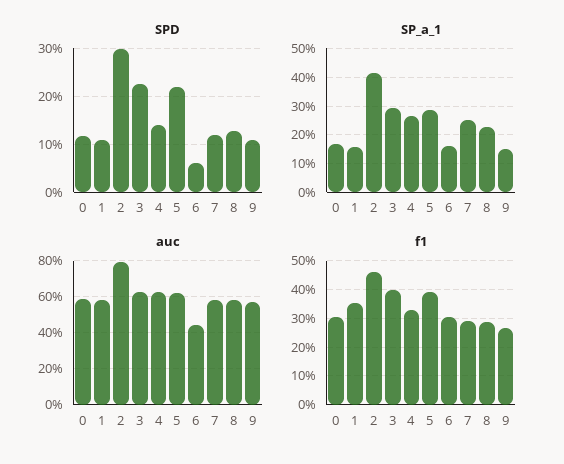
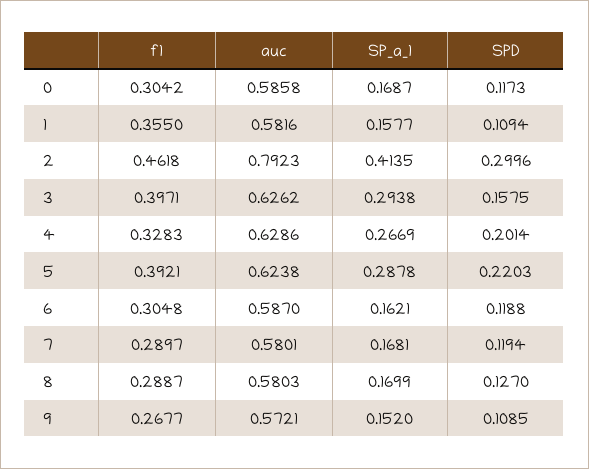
  {
    "SPD": {
      "0": 0.1173,
      "1": 0.1094,
      "2": 0.2996,
-     "3": 0.22,
+     "3": 0.1575,
-     "4": 0.14,
+     "4": 0.2014,
      "5": 0.2203,
-     "6": 0.06,
+     "6": 0.1188,
      "7": 0.1194,
      "8": 0.127,
      "9": 0.1085
    },
    "SP_a_1": {
      "0": 0.1687,
      "1": 0.1577,
      "2": 0.4135,
      "3": 0.2938,
      "4": 0.2669,
      "5": 0.2878,
      "6": 0.1621,
-     "7": 0.25,
+     "7": 0.1681,
-     "8": 0.225,
+     "8": 0.1699,
      "9": 0.152
    },
    "auc": {
      "0": 0.5858,
      "1": 0.5816,
      "2": 0.7923,
      "3": 0.6262,
      "4": 0.6286,
      "5": 0.6238,
-     "6": 0.45,
+     "6": 0.587,
      "7": 0.5801,
      "8": 0.5803,
      "9": 0.5721
    },
    "f1": {
      "0": 0.3042,
      "1": 0.355,
      "2": 0.4618,
      "3": 0.3971,
      "4": 0.3283,
      "5": 0.3921,
      "6": 0.3048,
      "7": 0.2897,
      "8": 0.2887,
      "9": 0.2677
    }
  }

